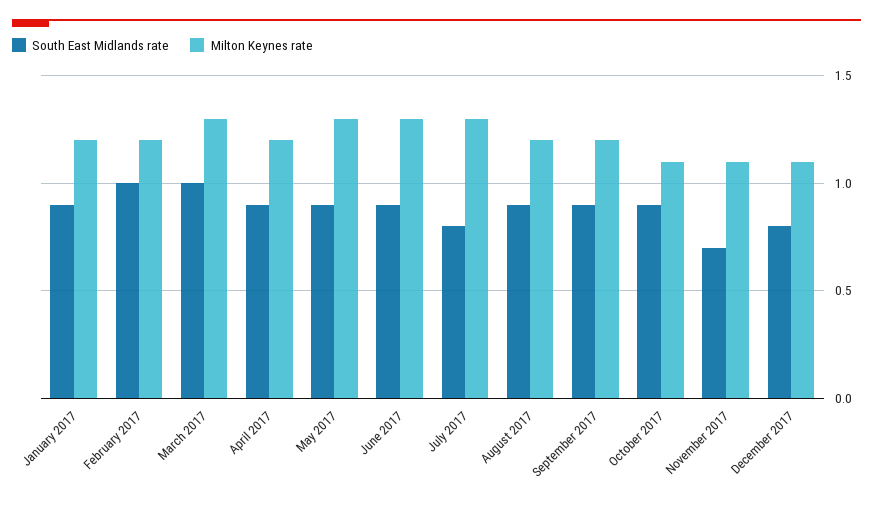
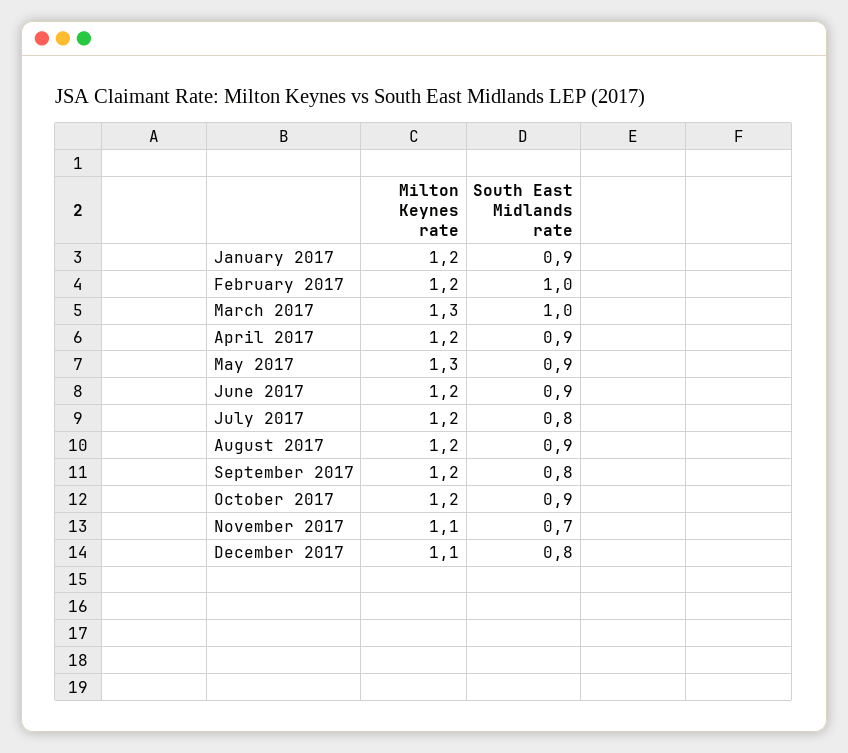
  {
    "South East Midlands rate": {
      "January 2017": 0.9,
      "February 2017": 1,
      "March 2017": 1,
      "April 2017": 0.9,
      "May 2017": 0.9,
      "June 2017": 0.9,
      "July 2017": 0.8,
      "August 2017": 0.9,
-     "September 2017": 0.9,
+     "September 2017": 0.8,
      "October 2017": 0.9,
      "November 2017": 0.7,
      "December 2017": 0.8
    },
    "Milton Keynes rate": {
      "January 2017": 1.2,
      "February 2017": 1.2,
      "March 2017": 1.3,
      "April 2017": 1.2,
      "May 2017": 1.3,
-     "June 2017": 1.3,
+     "June 2017": 1.2,
-     "July 2017": 1.3,
+     "July 2017": 1.2,
      "August 2017": 1.2,
      "September 2017": 1.2,
-     "October 2017": 1.1,
+     "October 2017": 1.2,
      "November 2017": 1.1,
      "December 2017": 1.1
    }
  }

